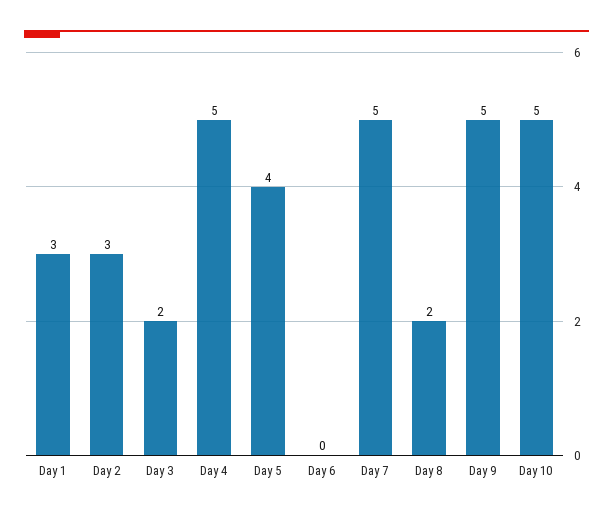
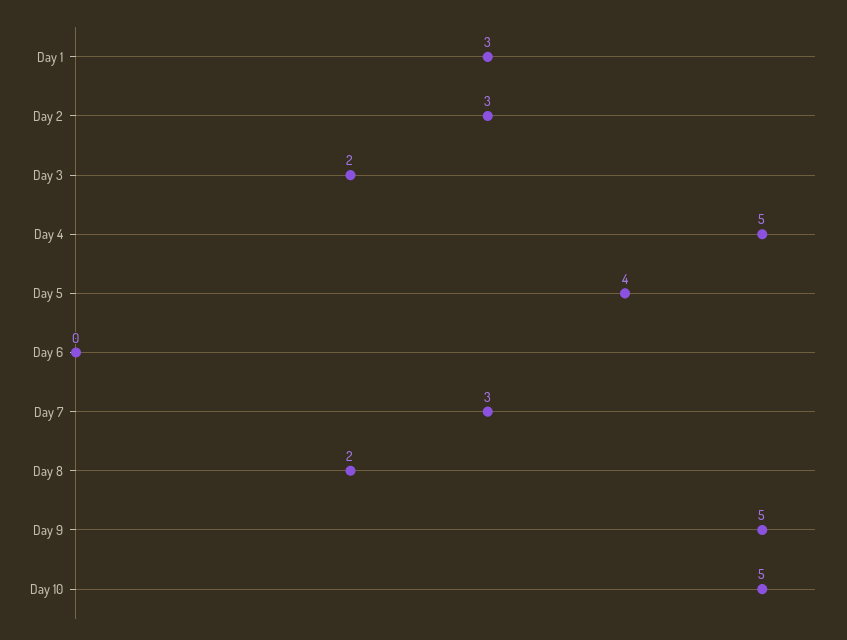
  {
    "Day 1": 3,
    "Day 2": 3,
    "Day 3": 2,
    "Day 4": 5,
    "Day 5": 4,
    "Day 6": 0,
-   "Day 7": 5,
+   "Day 7": 3,
    "Day 8": 2,
    "Day 9": 5,
    "Day 10": 5
  }

